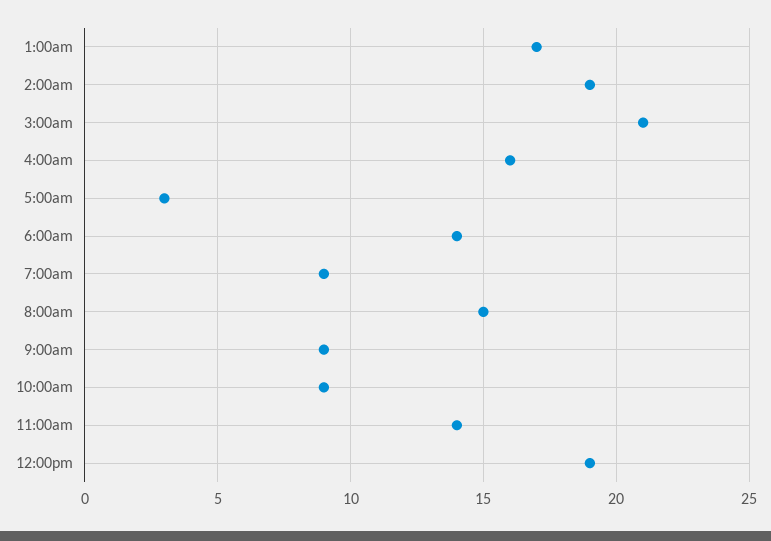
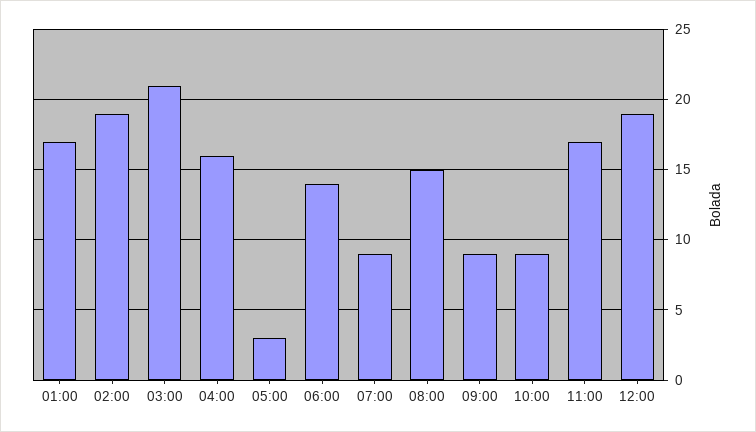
  {
    "1:00am": 17,
    "2:00am": 19,
    "3:00am": 21,
    "4:00am": 16,
    "5:00am": 3,
    "6:00am": 14,
    "7:00am": 9,
    "8:00am": 15,
    "9:00am": 9,
    "10:00am": 9,
-   "11:00am": 14,
+   "11:00am": 17,
    "12:00pm": 19
  }

